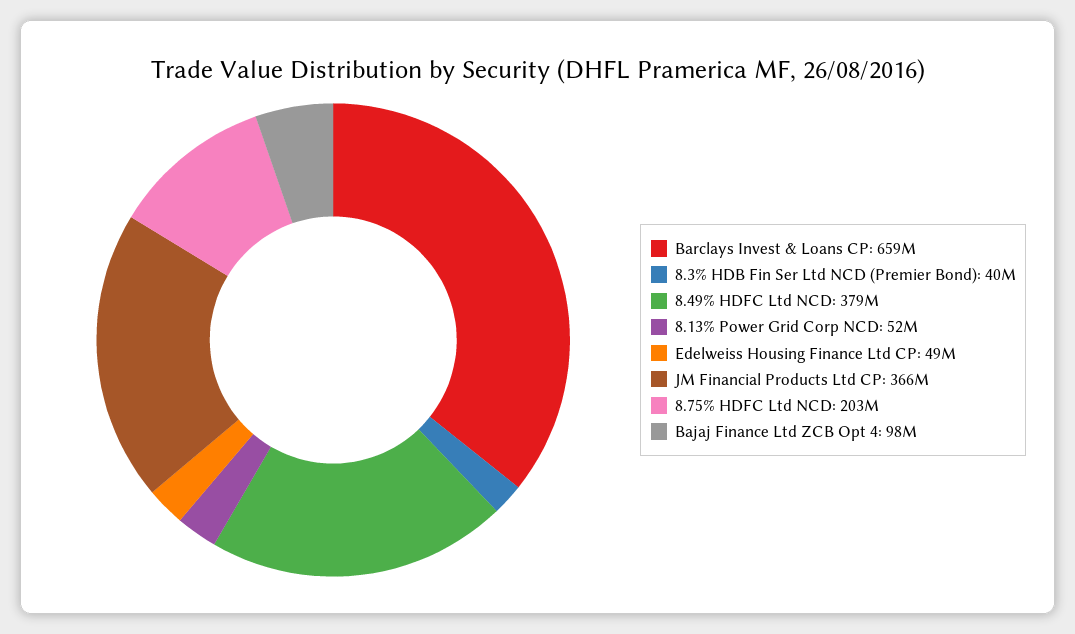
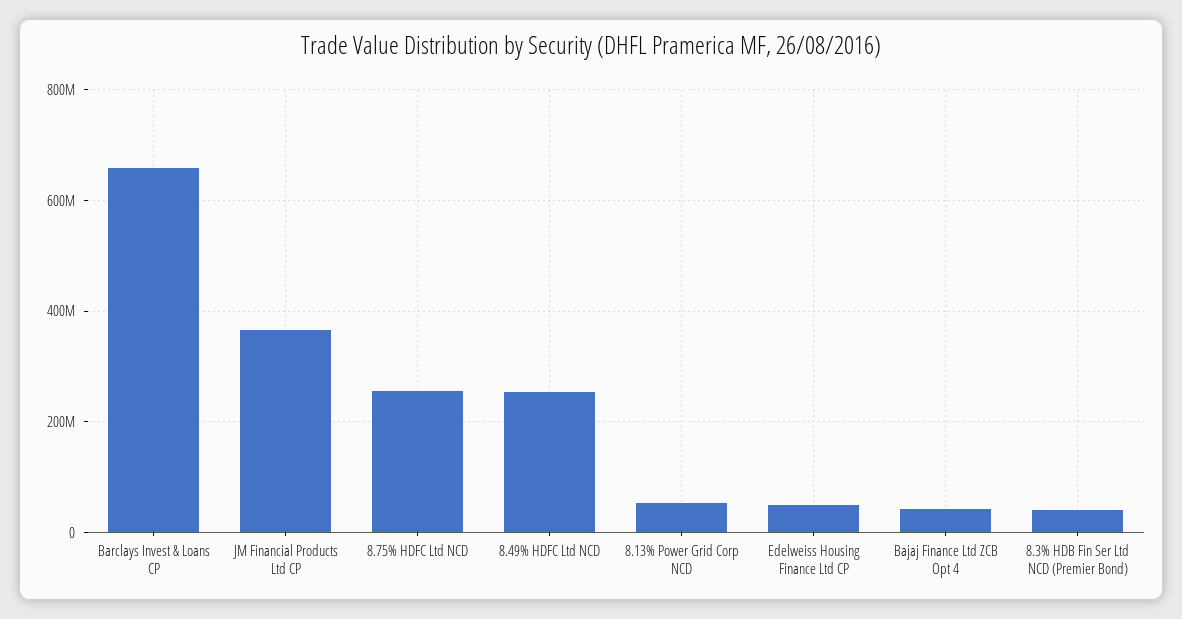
  {
    "Barclays Invest & Loans CP": 659000000,
    "8.3% HDB Fin Ser Ltd NCD (Premier Bond)": 40000000,
-   "8.49% HDFC Ltd NCD": 379000000,
+   "8.49% HDFC Ltd NCD": 260000000,
    "8.13% Power Grid Corp NCD": 52000000,
    "Edelweiss Housing Finance Ltd CP": 49000000,
    "JM Financial Products Ltd CP": 366000000,
-   "8.75% HDFC Ltd NCD": 203000000,
+   "8.75% HDFC Ltd NCD": 260000000,
-   "Bajaj Finance Ltd ZCB Opt 4": 98000000
+   "Bajaj Finance Ltd ZCB Opt 4": 40000000
  }

